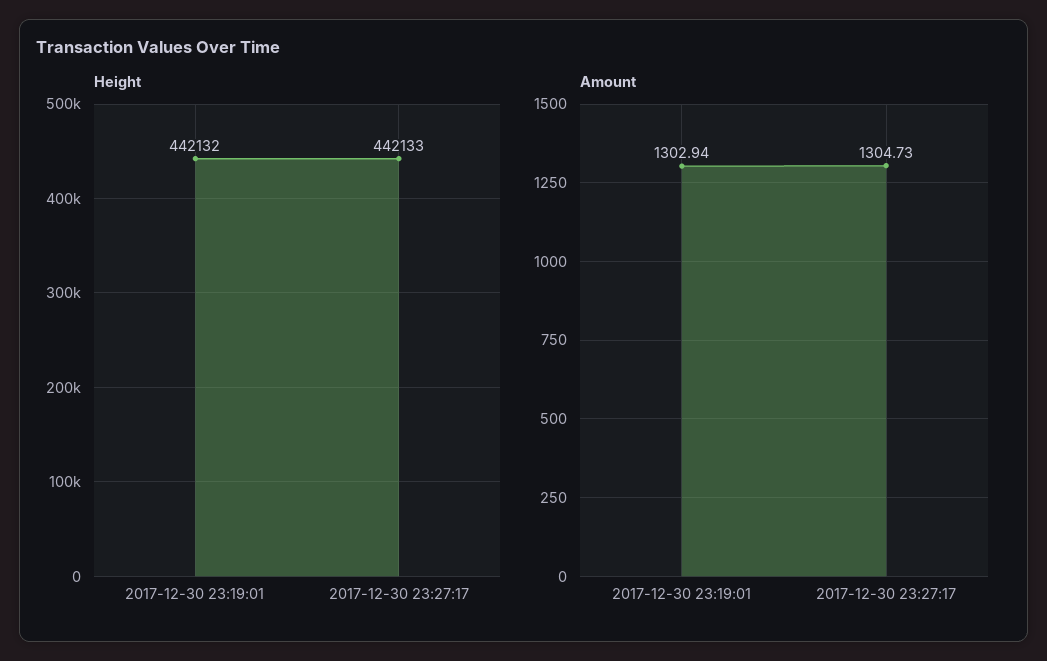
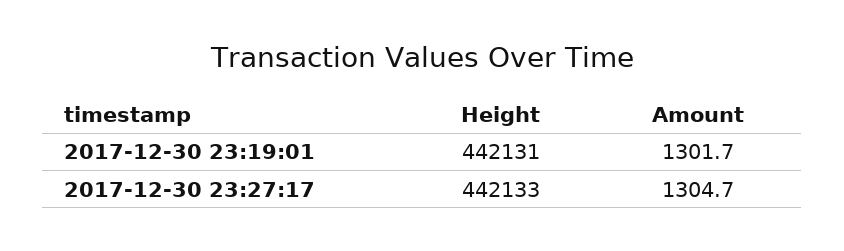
  {
    "Height": {
-     "2017-12-30 23:19:01": 442132,
+     "2017-12-30 23:19:01": 442131,
      "2017-12-30 23:27:17": 442133
    },
    "Amount": {
-     "2017-12-30 23:19:01": 1302.94,
+     "2017-12-30 23:19:01": 1301.7,
      "2017-12-30 23:27:17": 1304.73
    }
  }

